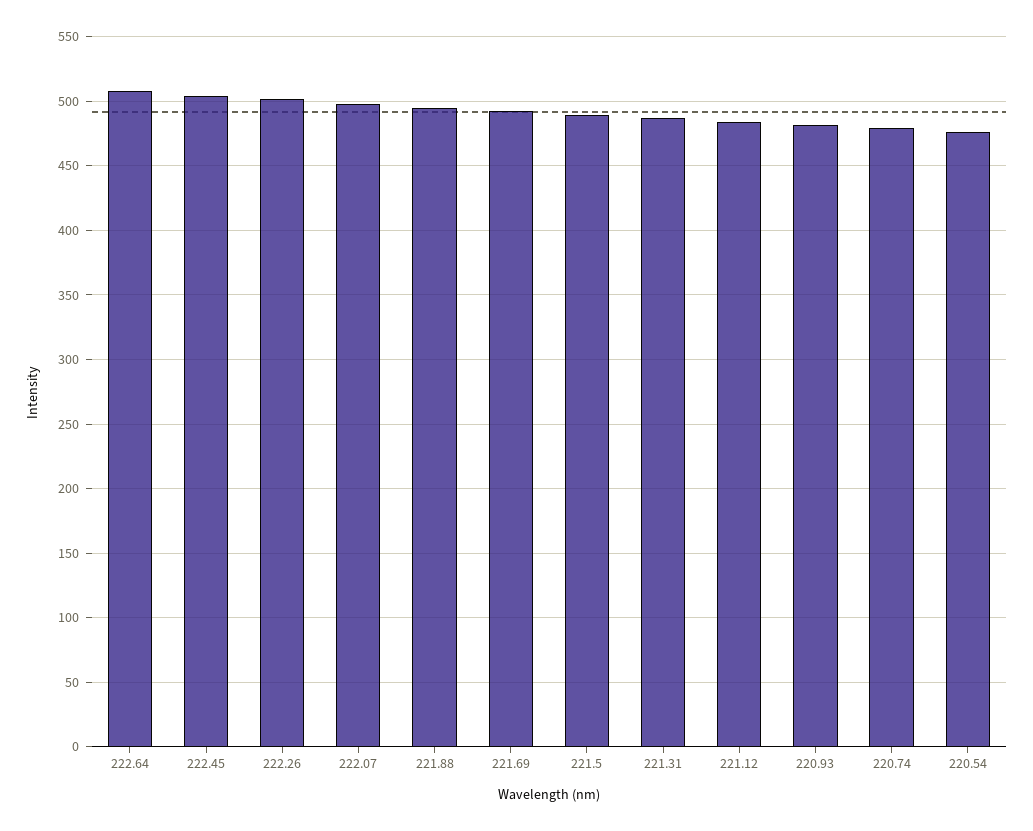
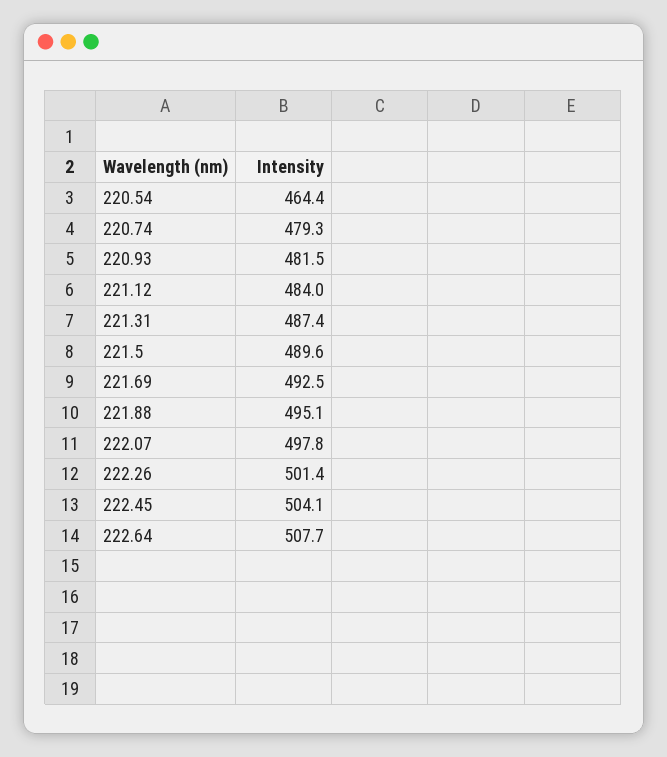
  {
    "222.64": 507.7,
    "222.45": 504.1,
    "222.26": 501.4,
    "222.07": 497.8,
    "221.88": 495.1,
    "221.69": 492.5,
    "221.5": 489.6,
    "221.31": 487.4,
    "221.12": 484,
    "220.93": 481.5,
    "220.74": 479.3,
-   "220.54": 475
+   "220.54": 464.4
  }

